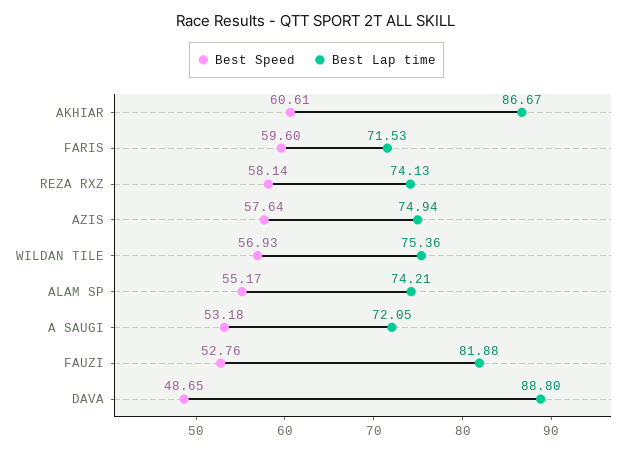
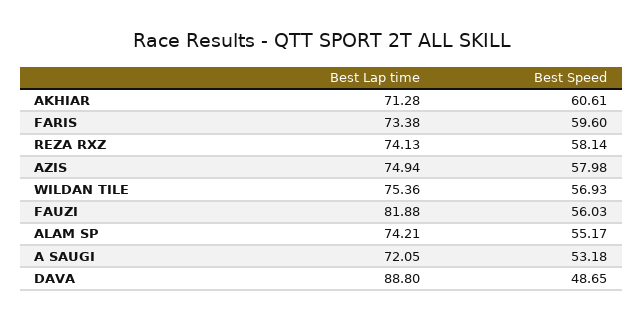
  {
    "Best Speed": {
      "AKHIAR": 60.61,
      "FARIS": 59.6,
      "REZA RXZ": 58.14,
-     "AZIS": 57.64,
+     "AZIS": 57.98,
      "WILDAN TILE": 56.93,
      "ALAM SP": 55.17,
      "A SAUGI": 53.18,
-     "FAUZI": 52.76,
+     "FAUZI": 56.03,
      "DAVA": 48.65
    },
    "Best Lap time": {
-     "AKHIAR": 86.67,
+     "AKHIAR": 71.28,
-     "FARIS": 71.53,
+     "FARIS": 73.38,
      "REZA RXZ": 74.13,
      "AZIS": 74.94,
      "WILDAN TILE": 75.36,
      "ALAM SP": 74.21,
      "A SAUGI": 72.05,
      "FAUZI": 81.88,
      "DAVA": 88.8
    }
  }

